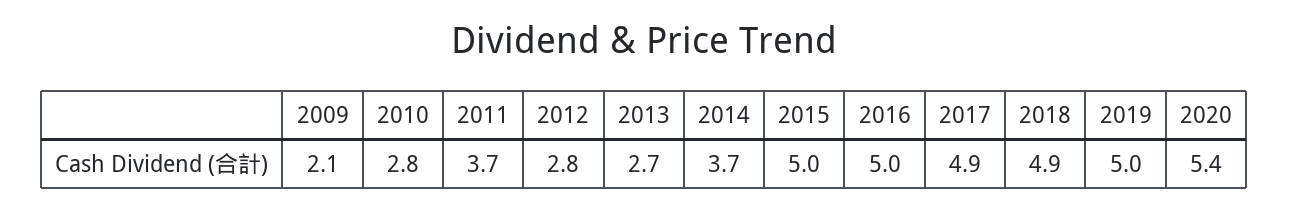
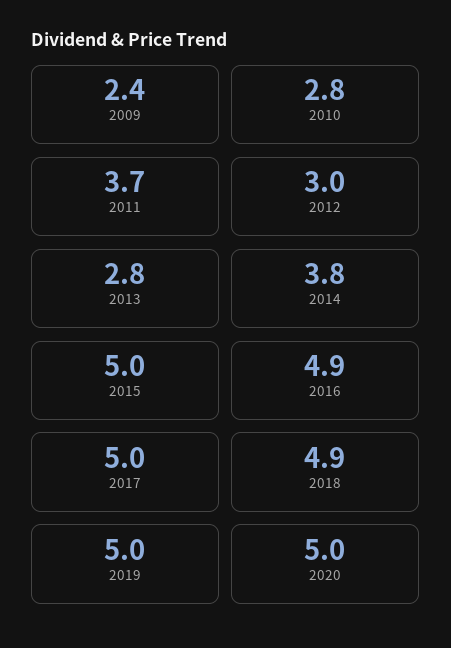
  {
-   "2009": 2.1,
+   "2009": 2.4,
    "2010": 2.8,
    "2011": 3.7,
-   "2012": 2.8,
+   "2012": 3,
-   "2013": 2.7,
+   "2013": 2.8,
-   "2014": 3.7,
+   "2014": 3.8,
    "2015": 5,
-   "2016": 5,
+   "2016": 4.9,
-   "2017": 4.9,
+   "2017": 5,
    "2018": 4.9,
    "2019": 5,
-   "2020": 5.4
+   "2020": 5
  }

